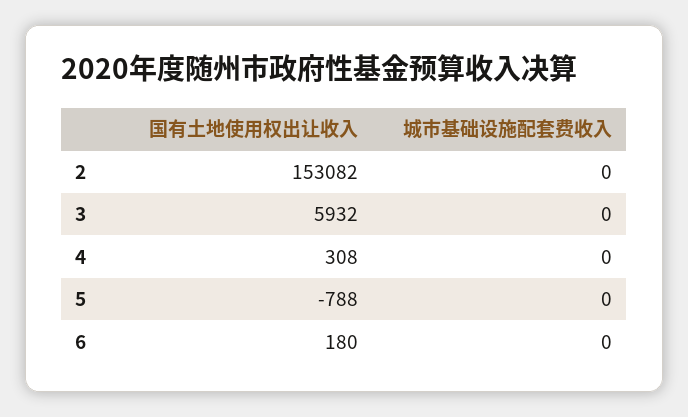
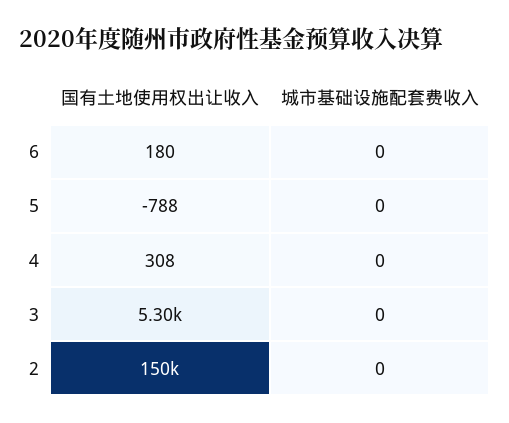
  {
    "国有土地使用权出让收入": {
-     "2": 153082,
+     "2": 150000,
-     "3": 5932,
+     "3": 5300,
      "4": 308,
      "5": -788,
      "6": 180
    },
    "城市基础设施配套费收入": {
      "2": 0,
      "3": 0,
      "4": 0,
      "5": 0,
      "6": 0
    }
  }

